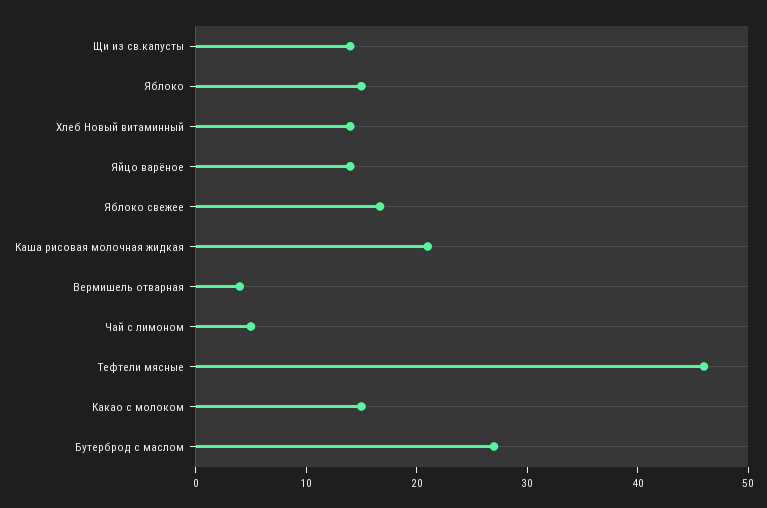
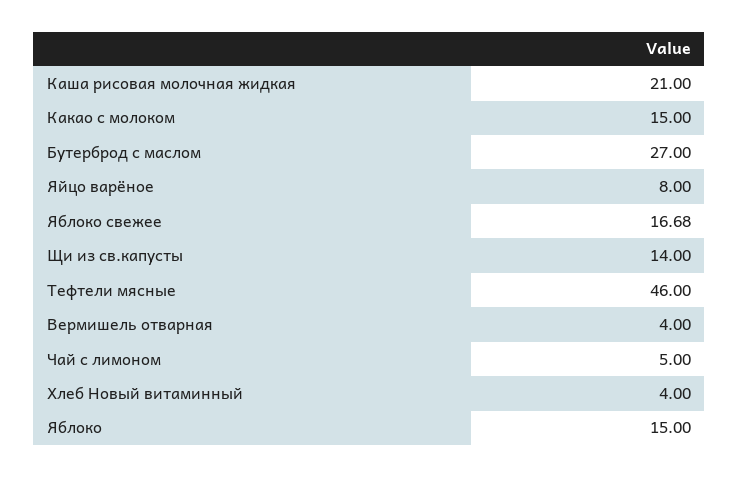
  {
    "Щи из св.капусты": 14,
    "Яблоко": 15,
-   "Хлеб Новый витаминный": 14,
+   "Хлеб Новый витаминный": 4,
-   "Яйцо варёное": 14,
+   "Яйцо варёное": 8,
    "Яблоко свежее": 16.68,
    "Каша рисовая молочная жидкая": 21,
    "Вермишель отварная": 4,
    "Чай с лимоном": 5,
    "Тефтели мясные": 46,
    "Какао с молоком": 15,
    "Бутерброд с маслом": 27
  }

